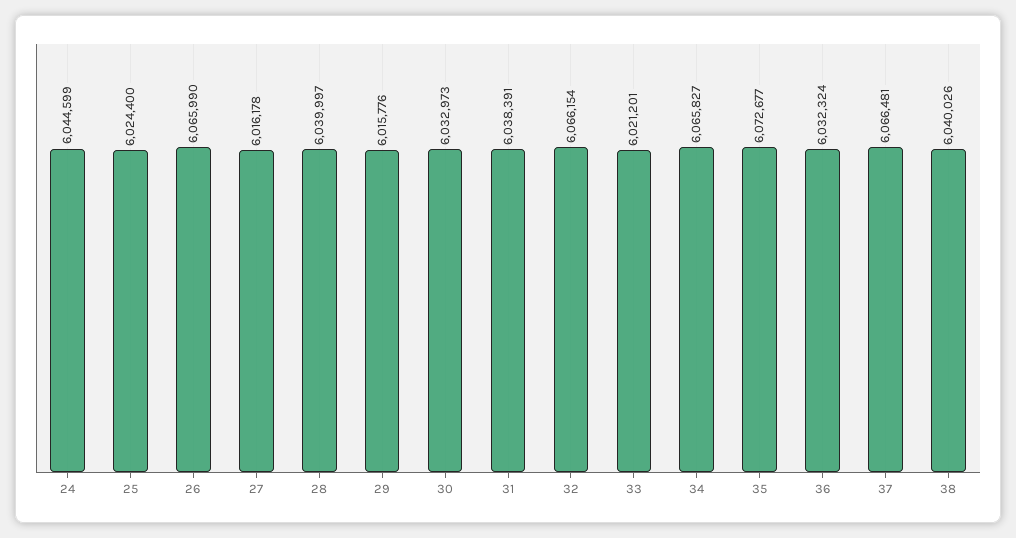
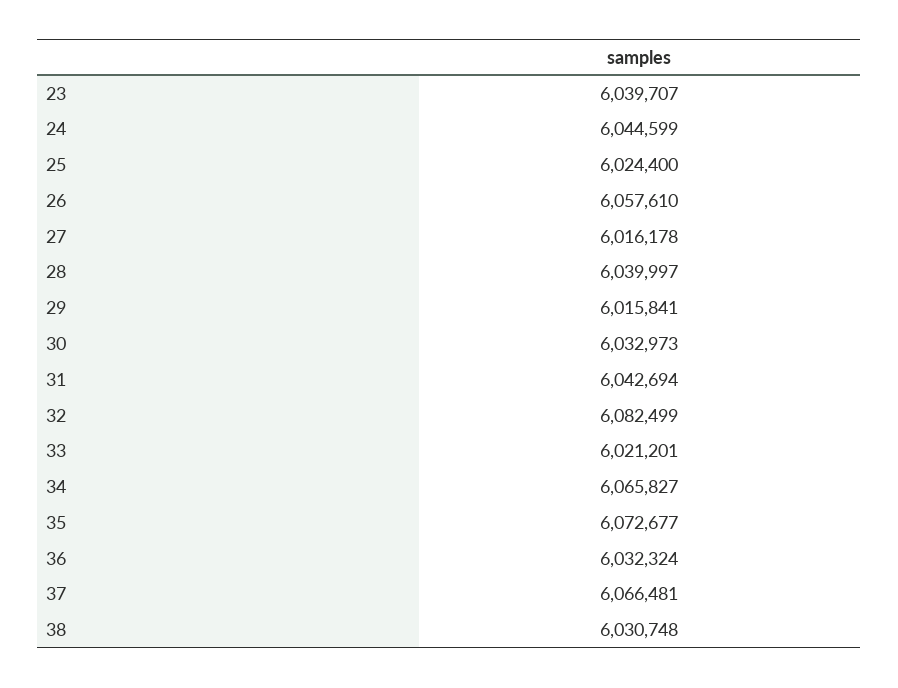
  {
    "24": 6044599,
    "25": 6024400,
-   "26": 6065990,
+   "26": 6057610,
    "27": 6016178,
    "28": 6039997,
-   "29": 6015776,
+   "29": 6015841,
    "30": 6032973,
-   "31": 6038391,
+   "31": 6042694,
-   "32": 6066154,
+   "32": 6082499,
    "33": 6021201,
    "34": 6065827,
    "35": 6072677,
    "36": 6032324,
    "37": 6066481,
-   "38": 6040026
+   "38": 6030748,
+   "23": 6039707
  }

